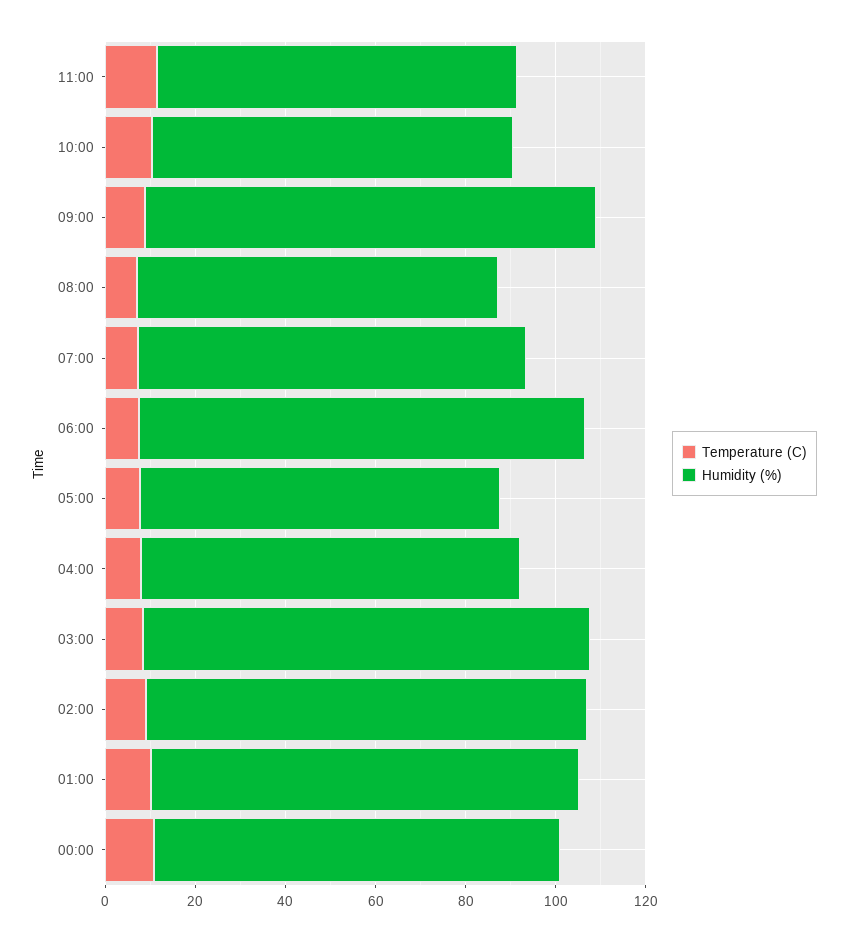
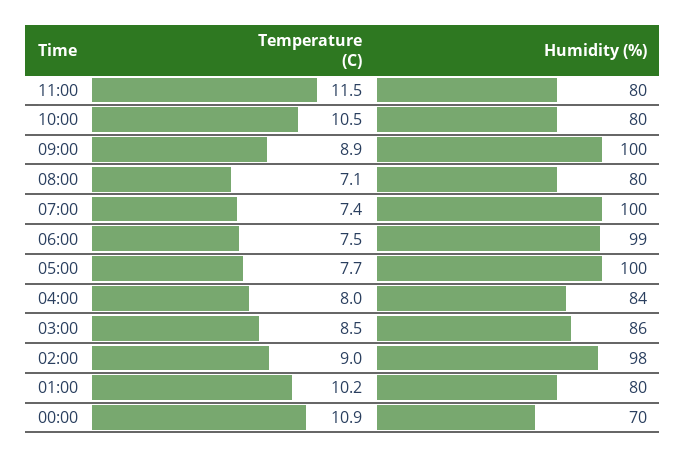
  {
    "Temperature (C)": {
      "11:00": 11.5,
      "10:00": 10.5,
      "09:00": 8.9,
      "08:00": 7.1,
      "07:00": 7.4,
      "06:00": 7.5,
      "05:00": 7.7,
      "04:00": 8,
      "03:00": 8.5,
      "02:00": 9,
      "01:00": 10.2,
      "00:00": 10.9
    },
    "Humidity (%)": {
      "11:00": 80,
      "10:00": 80,
      "09:00": 100,
      "08:00": 80,
-     "07:00": 85,
+     "07:00": 100,
      "06:00": 99,
-     "05:00": 80,
+     "05:00": 100,
      "04:00": 84,
-     "03:00": 100,
+     "03:00": 86,
      "02:00": 98,
-     "01:00": 95,
+     "01:00": 80,
-     "00:00": 90
+     "00:00": 70
    }
  }

